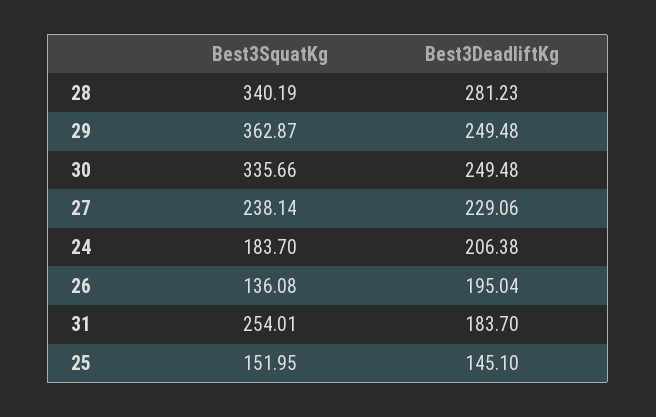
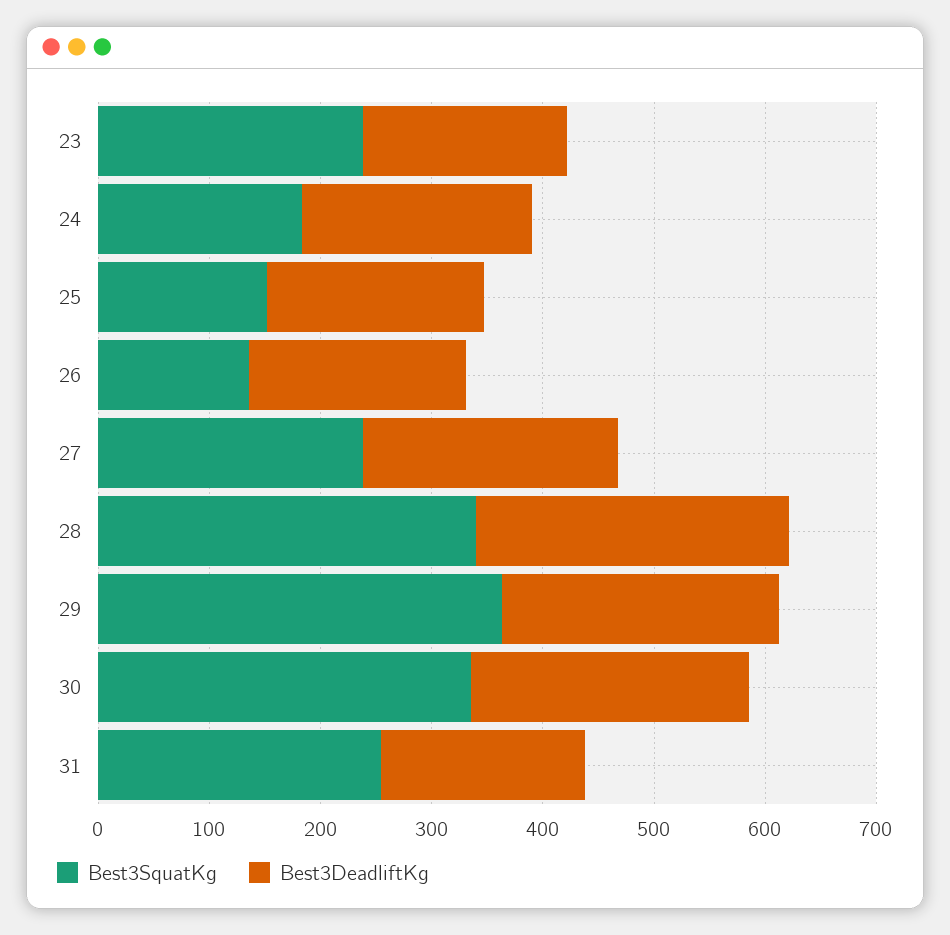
  {
    "Best3SquatKg": {
      "28": 340.19,
      "29": 362.87,
      "30": 335.66,
      "27": 238.14,
      "24": 183.7,
      "26": 136.08,
      "31": 254.01,
-     "25": 151.95
+     "25": 151.95,
+     "23": 240
    },
    "Best3DeadliftKg": {
      "28": 281.23,
      "29": 249.48,
      "30": 249.48,
      "27": 229.06,
      "24": 206.38,
      "26": 195.04,
      "31": 183.7,
-     "25": 145.1
+     "25": 200,
+     "23": 180
    }
  }

